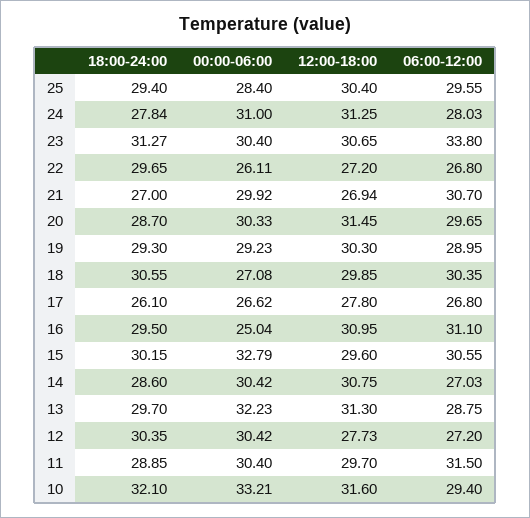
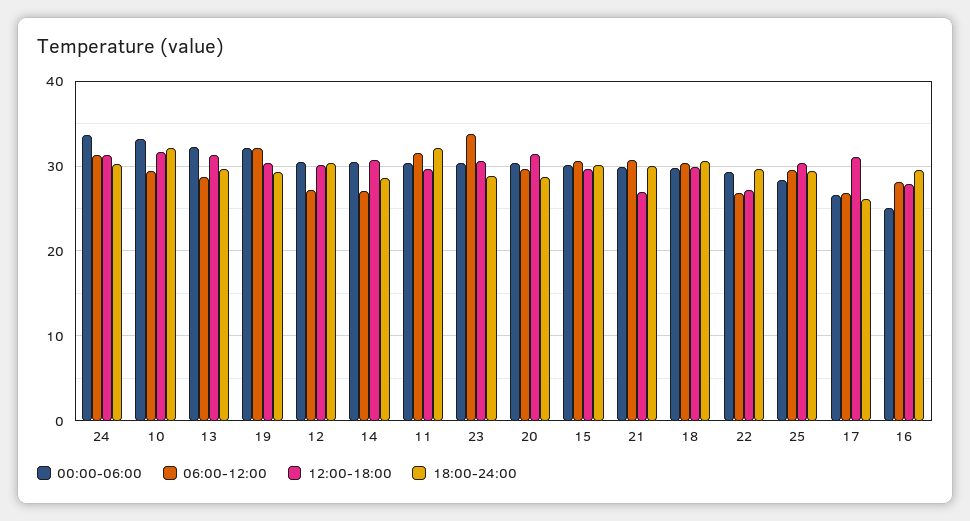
  {
    "18:00-24:00": {
      "25": 29.4,
-     "24": 27.84,
+     "24": 30,
-     "23": 31.27,
+     "23": 29,
      "22": 29.65,
-     "21": 27,
+     "21": 30,
      "20": 28.7,
      "19": 29.3,
      "18": 30.55,
      "17": 26.1,
      "16": 29.5,
      "15": 30.15,
      "14": 28.6,
      "13": 29.7,
      "12": 30.35,
-     "11": 28.85,
+     "11": 32,
      "10": 32.1
    },
    "00:00-06:00": {
      "25": 28.4,
-     "24": 31,
+     "24": 34,
      "23": 30.4,
-     "22": 26.11,
+     "22": 29,
      "21": 29.92,
      "20": 30.33,
-     "19": 29.23,
+     "19": 32,
-     "18": 27.08,
+     "18": 30,
      "17": 26.62,
      "16": 25.04,
-     "15": 32.79,
+     "15": 30,
      "14": 30.42,
      "13": 32.23,
      "12": 30.42,
      "11": 30.4,
      "10": 33.21
    },
    "12:00-18:00": {
      "25": 30.4,
      "24": 31.25,
      "23": 30.65,
      "22": 27.2,
      "21": 26.94,
      "20": 31.45,
      "19": 30.3,
      "18": 29.85,
-     "17": 27.8,
+     "17": 31,
-     "16": 30.95,
+     "16": 28,
      "15": 29.6,
      "14": 30.75,
      "13": 31.3,
-     "12": 27.73,
+     "12": 30,
      "11": 29.7,
      "10": 31.6
    },
    "06:00-12:00": {
      "25": 29.55,
-     "24": 28.03,
+     "24": 31,
      "23": 33.8,
      "22": 26.8,
      "21": 30.7,
      "20": 29.65,
-     "19": 28.95,
+     "19": 32,
      "18": 30.35,
      "17": 26.8,
-     "16": 31.1,
+     "16": 28,
      "15": 30.55,
      "14": 27.03,
      "13": 28.75,
      "12": 27.2,
      "11": 31.5,
      "10": 29.4
    }
  }

